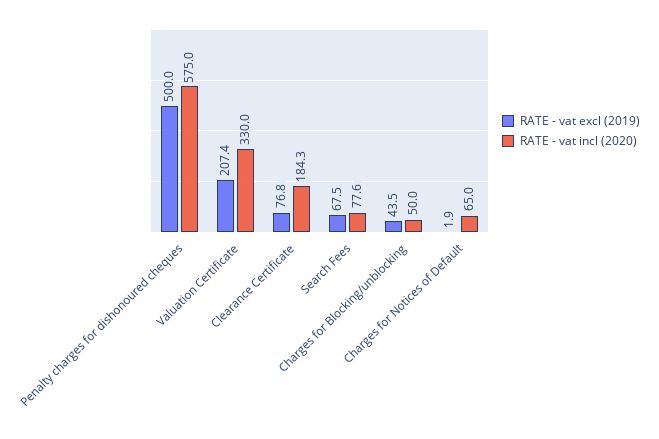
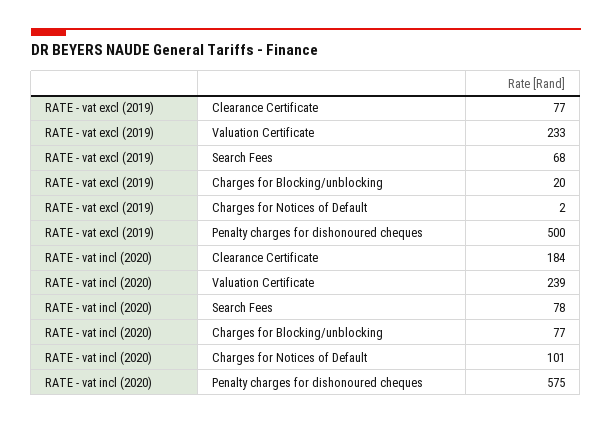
  {
    "RATE - vat excl (2019)": {
      "Penalty charges for dishonoured cheques": 500,
-     "Valuation Certificate": 207.4,
+     "Valuation Certificate": 233,
      "Clearance Certificate": 76.8,
      "Search Fees": 67.5,
-     "Charges for Blocking/unblocking": 43.5,
+     "Charges for Blocking/unblocking": 20,
      "Charges for Notices of Default": 1.9
    },
    "RATE - vat incl (2020)": {
      "Penalty charges for dishonoured cheques": 575,
-     "Valuation Certificate": 330,
+     "Valuation Certificate": 239,
      "Clearance Certificate": 184.3,
      "Search Fees": 77.6,
-     "Charges for Blocking/unblocking": 50,
+     "Charges for Blocking/unblocking": 77,
-     "Charges for Notices of Default": 65
+     "Charges for Notices of Default": 101
    }
  }

